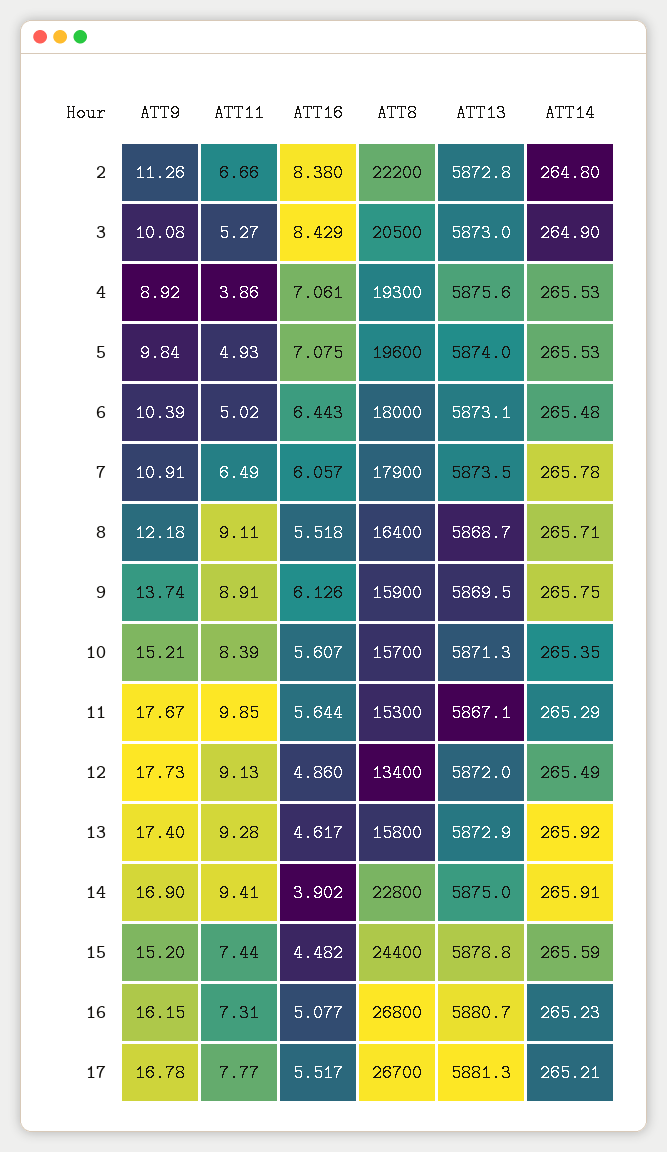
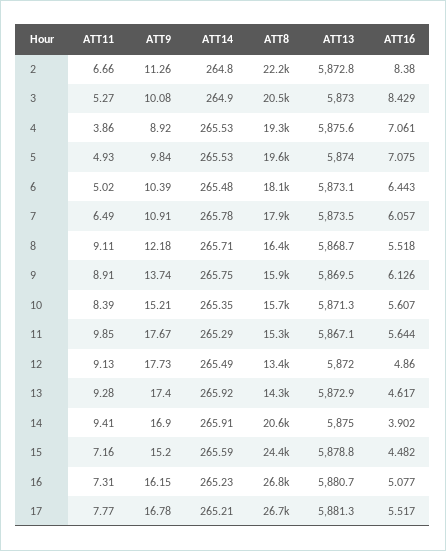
  {
    "ATT9": {
      "2": 11.26,
      "3": 10.08,
      "4": 8.92,
      "5": 9.84,
      "6": 10.39,
      "7": 10.91,
      "8": 12.18,
      "9": 13.74,
      "10": 15.21,
      "11": 17.67,
      "12": 17.73,
      "13": 17.4,
      "14": 16.9,
      "15": 15.2,
      "16": 16.15,
      "17": 16.78
    },
    "ATT11": {
      "2": 6.66,
      "3": 5.27,
      "4": 3.86,
      "5": 4.93,
      "6": 5.02,
      "7": 6.49,
      "8": 9.11,
      "9": 8.91,
      "10": 8.39,
      "11": 9.85,
      "12": 9.13,
      "13": 9.28,
      "14": 9.41,
-     "15": 7.44,
+     "15": 7.16,
      "16": 7.31,
      "17": 7.77
    },
    "ATT16": {
      "2": 8.38,
      "3": 8.429,
      "4": 7.061,
      "5": 7.075,
      "6": 6.443,
      "7": 6.057,
      "8": 5.518,
      "9": 6.126,
      "10": 5.607,
      "11": 5.644,
      "12": 4.86,
      "13": 4.617,
      "14": 3.902,
      "15": 4.482,
      "16": 5.077,
      "17": 5.517
    },
    "ATT8": {
      "2": 22200,
      "3": 20500,
      "4": 19300,
      "5": 19600,
-     "6": 18000,
+     "6": 18100,
      "7": 17900,
      "8": 16400,
      "9": 15900,
      "10": 15700,
      "11": 15300,
      "12": 13400,
-     "13": 15800,
+     "13": 14300,
-     "14": 22800,
+     "14": 20600,
      "15": 24400,
      "16": 26800,
      "17": 26700
    },
    "ATT13": {
      "2": 5872.8,
      "3": 5873,
      "4": 5875.6,
      "5": 5874,
      "6": 5873.1,
      "7": 5873.5,
      "8": 5868.7,
      "9": 5869.5,
      "10": 5871.3,
      "11": 5867.1,
      "12": 5872,
      "13": 5872.9,
      "14": 5875,
      "15": 5878.8,
      "16": 5880.7,
      "17": 5881.3
    },
    "ATT14": {
      "2": 264.8,
      "3": 264.9,
      "4": 265.53,
      "5": 265.53,
      "6": 265.48,
      "7": 265.78,
      "8": 265.71,
      "9": 265.75,
      "10": 265.35,
      "11": 265.29,
      "12": 265.49,
      "13": 265.92,
      "14": 265.91,
      "15": 265.59,
      "16": 265.23,
      "17": 265.21
    }
  }

